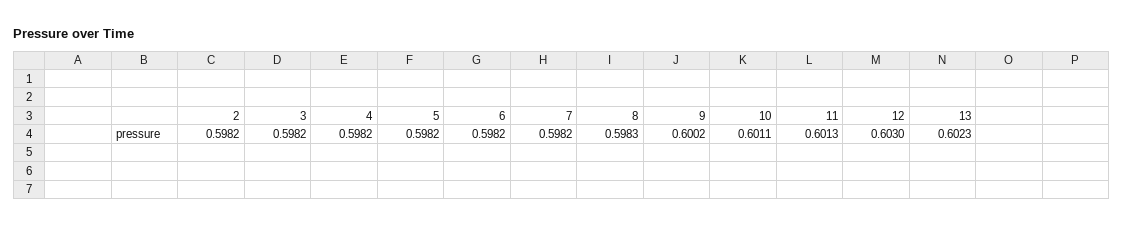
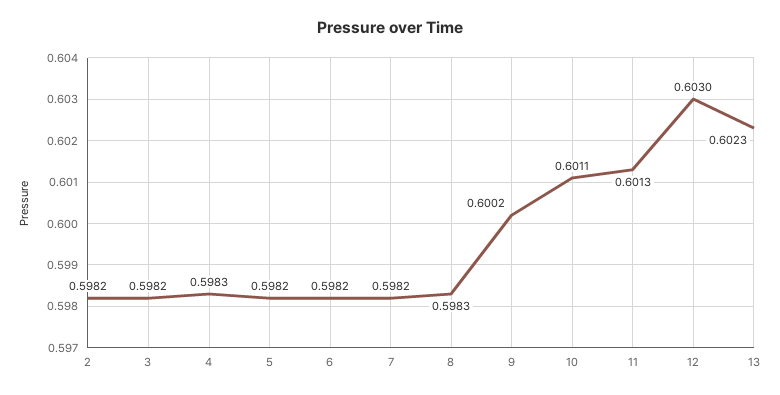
  {
    "2": 0.5982,
    "3": 0.5982,
-   "4": 0.5982,
+   "4": 0.5983,
    "5": 0.5982,
    "6": 0.5982,
    "7": 0.5982,
    "8": 0.5983,
    "9": 0.6002,
    "10": 0.6011,
    "11": 0.6013,
    "12": 0.603,
    "13": 0.6023
  }

